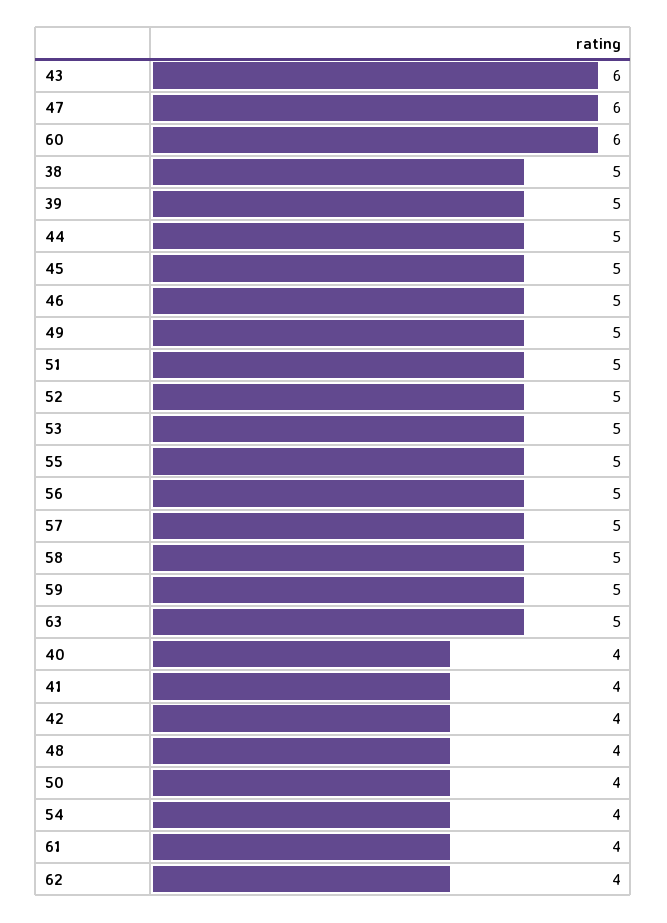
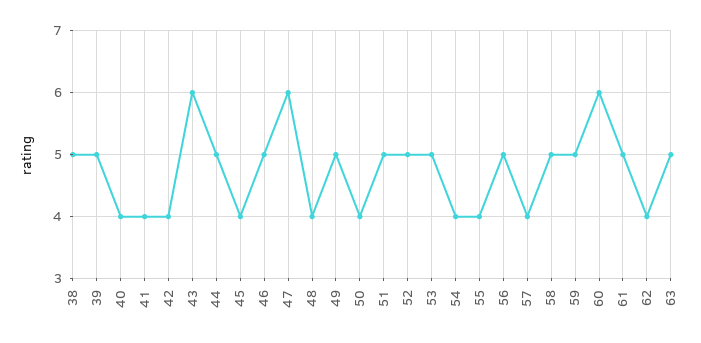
  {
    "43": 6,
    "47": 6,
    "60": 6,
    "38": 5,
    "39": 5,
    "44": 5,
-   "45": 5,
+   "45": 4,
    "46": 5,
    "49": 5,
    "51": 5,
    "52": 5,
    "53": 5,
-   "55": 5,
+   "55": 4,
    "56": 5,
-   "57": 5,
+   "57": 4,
    "58": 5,
    "59": 5,
    "63": 5,
    "40": 4,
    "41": 4,
    "42": 4,
    "48": 4,
    "50": 4,
    "54": 4,
-   "61": 4,
+   "61": 5,
    "62": 4
  }

